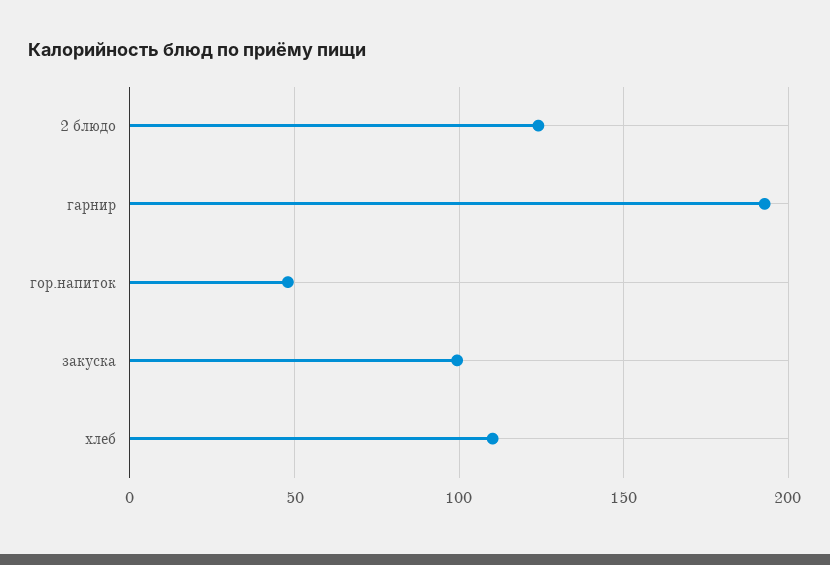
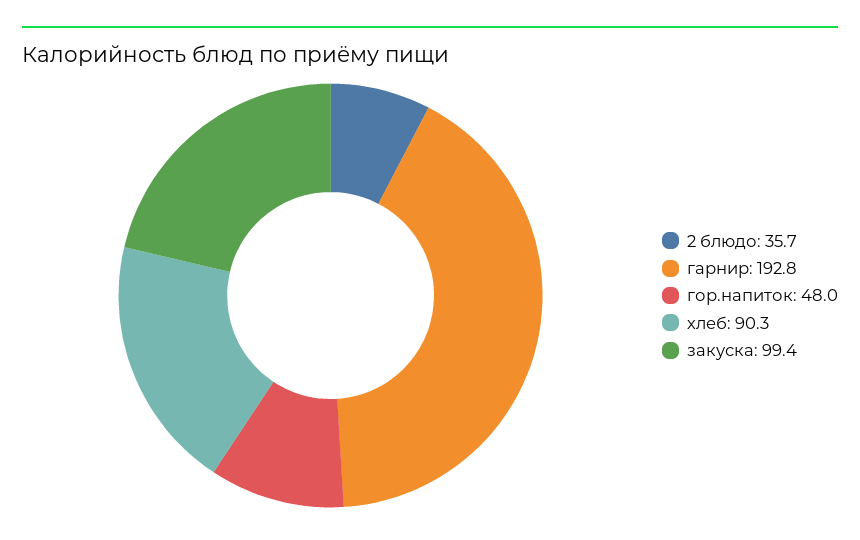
  {
-   "2 блюдо": 125,
+   "2 блюдо": 35.7,
    "гарнир": 192.8,
    "гор.напиток": 48,
    "закуска": 99.4,
-   "хлеб": 110
+   "хлеб": 90.3
  }

